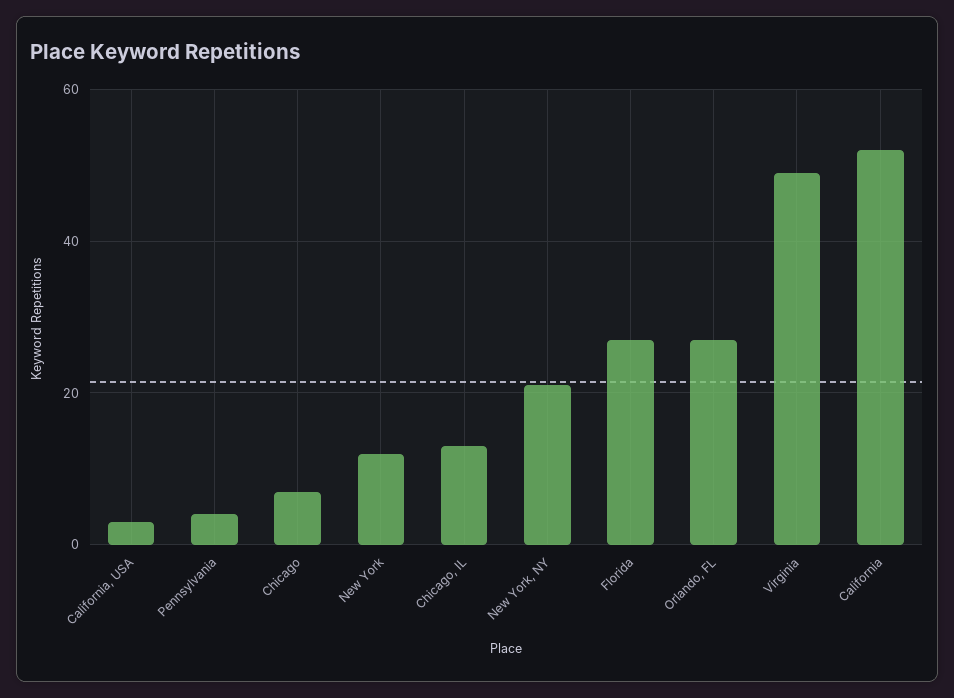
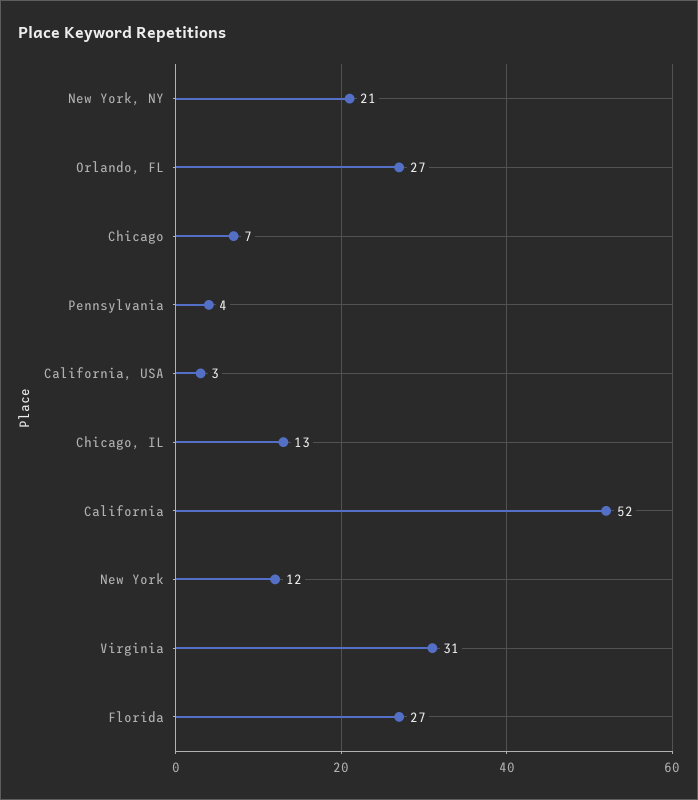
  {
    "California, USA": 3,
    "Pennsylvania": 4,
    "Chicago": 7,
    "New York": 12,
    "Chicago, IL": 13,
    "New York, NY": 21,
    "Florida": 27,
    "Orlando, FL": 27,
-   "Virginia": 50,
+   "Virginia": 31,
    "California": 52
  }

